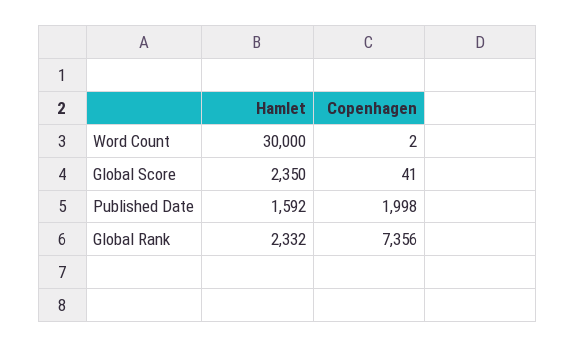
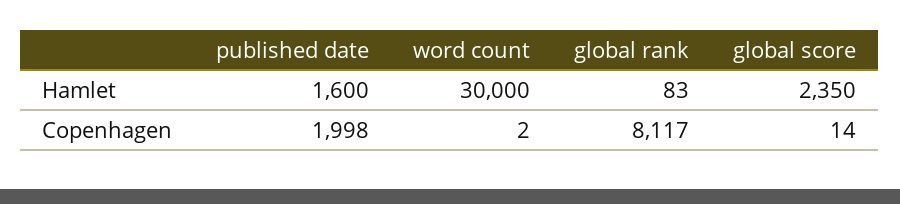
  {
    "Hamlet": {
      "Word Count": 30000,
      "Global Score": 2350,
-     "Published Date": 1592,
+     "Published Date": 1600,
-     "Global Rank": 2332
+     "Global Rank": 83
    },
    "Copenhagen": {
      "Word Count": 2,
-     "Global Score": 41,
+     "Global Score": 14,
      "Published Date": 1998,
-     "Global Rank": 7356
+     "Global Rank": 8117
    }
  }

